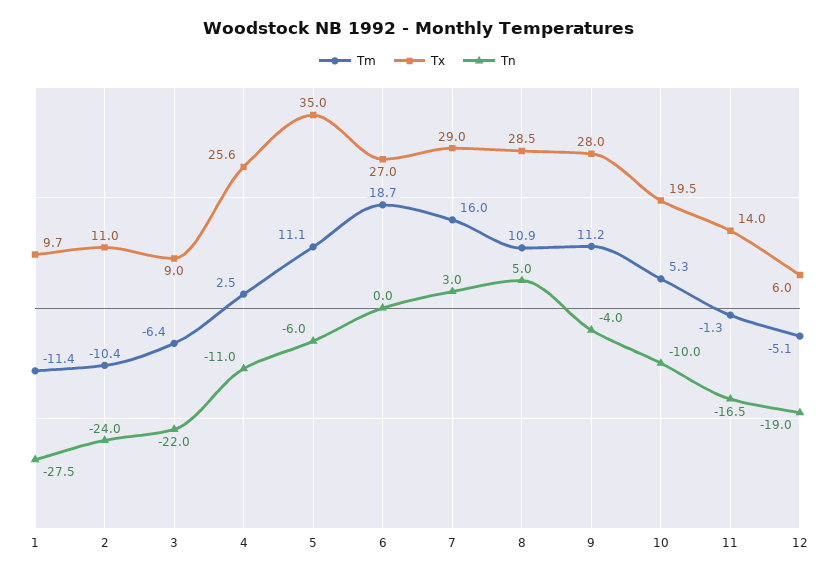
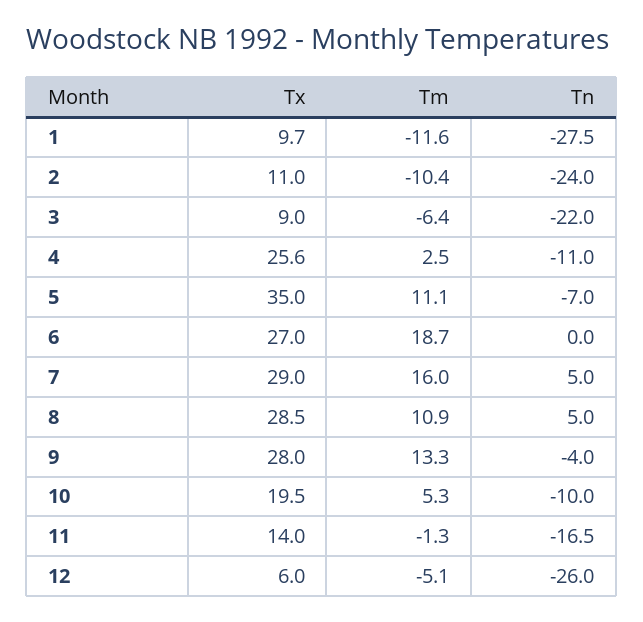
  {
    "Tm": {
-     "1": -11.4,
+     "1": -11.6,
      "2": -10.4,
      "3": -6.4,
      "4": 2.5,
      "5": 11.1,
      "6": 18.7,
      "7": 16,
      "8": 10.9,
-     "9": 11.2,
+     "9": 13.3,
      "10": 5.3,
      "11": -1.3,
      "12": -5.1
    },
    "Tx": {
      "1": 9.7,
      "2": 11,
      "3": 9,
      "4": 25.6,
      "5": 35,
      "6": 27,
      "7": 29,
      "8": 28.5,
      "9": 28,
      "10": 19.5,
      "11": 14,
      "12": 6
    },
    "Tn": {
      "1": -27.5,
      "2": -24,
      "3": -22,
      "4": -11,
-     "5": -6,
+     "5": -7,
      "6": 0,
-     "7": 3,
+     "7": 5,
      "8": 5,
      "9": -4,
      "10": -10,
      "11": -16.5,
-     "12": -19
+     "12": -26
    }
  }

